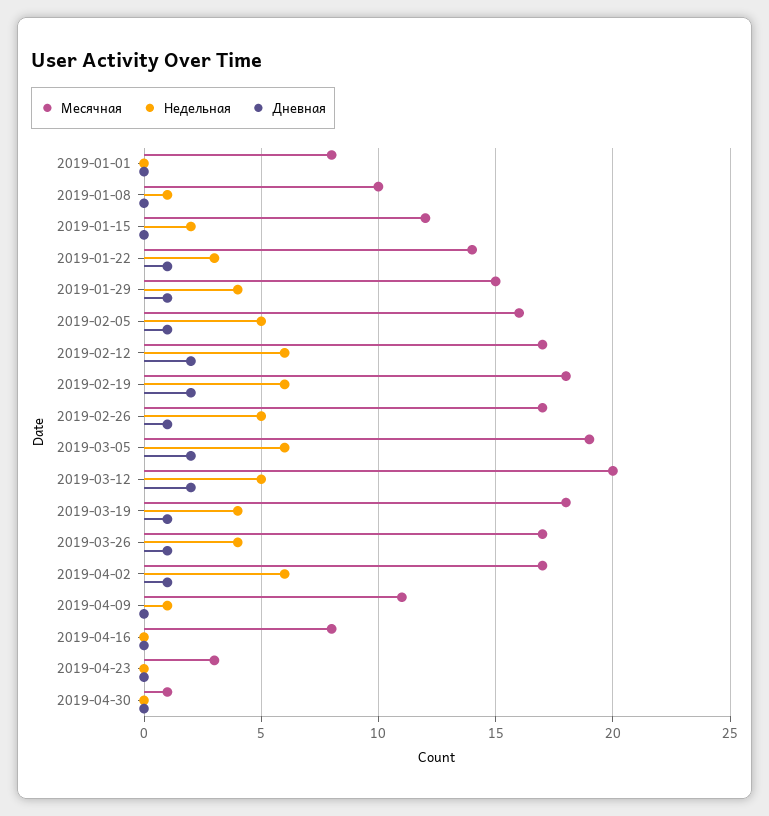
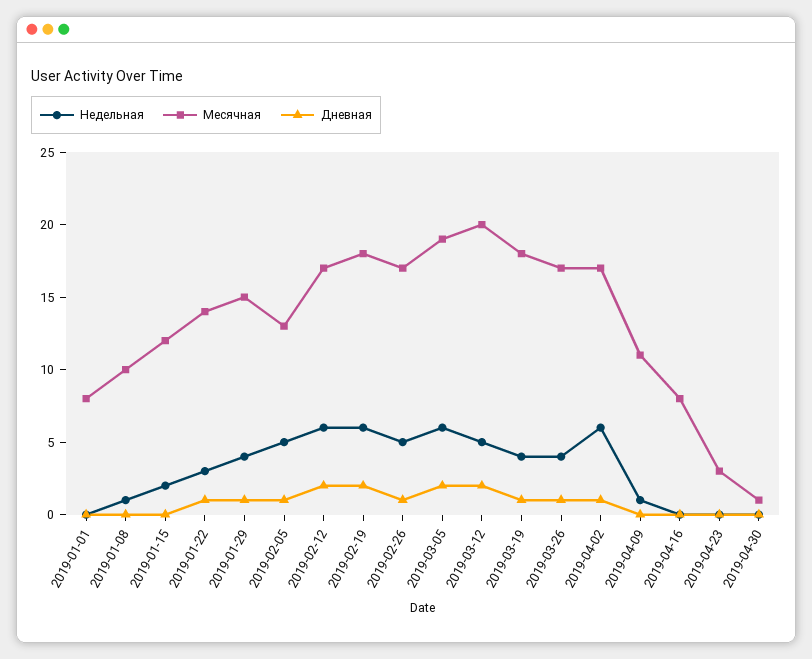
  {
    "Месячная": {
      "2019-01-01": 8,
      "2019-01-08": 10,
      "2019-01-15": 12,
      "2019-01-22": 14,
      "2019-01-29": 15,
-     "2019-02-05": 16,
+     "2019-02-05": 13,
      "2019-02-12": 17,
      "2019-02-19": 18,
      "2019-02-26": 17,
      "2019-03-05": 19,
      "2019-03-12": 20,
      "2019-03-19": 18,
      "2019-03-26": 17,
      "2019-04-02": 17,
      "2019-04-09": 11,
      "2019-04-16": 8,
      "2019-04-23": 3,
      "2019-04-30": 1
    },
    "Недельная": {
      "2019-01-01": 0,
      "2019-01-08": 1,
      "2019-01-15": 2,
      "2019-01-22": 3,
      "2019-01-29": 4,
      "2019-02-05": 5,
      "2019-02-12": 6,
      "2019-02-19": 6,
      "2019-02-26": 5,
      "2019-03-05": 6,
      "2019-03-12": 5,
      "2019-03-19": 4,
      "2019-03-26": 4,
      "2019-04-02": 6,
      "2019-04-09": 1,
      "2019-04-16": 0,
      "2019-04-23": 0,
      "2019-04-30": 0
    },
    "Дневная": {
      "2019-01-01": 0,
      "2019-01-08": 0,
      "2019-01-15": 0,
      "2019-01-22": 1,
      "2019-01-29": 1,
      "2019-02-05": 1,
      "2019-02-12": 2,
      "2019-02-19": 2,
      "2019-02-26": 1,
      "2019-03-05": 2,
      "2019-03-12": 2,
      "2019-03-19": 1,
      "2019-03-26": 1,
      "2019-04-02": 1,
      "2019-04-09": 0,
      "2019-04-16": 0,
      "2019-04-23": 0,
      "2019-04-30": 0
    }
  }

